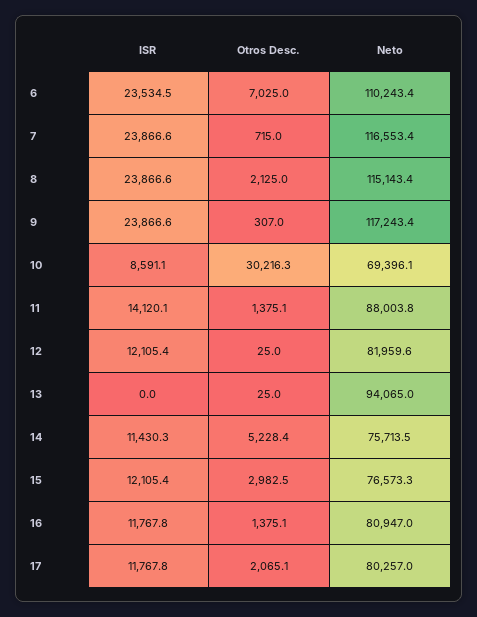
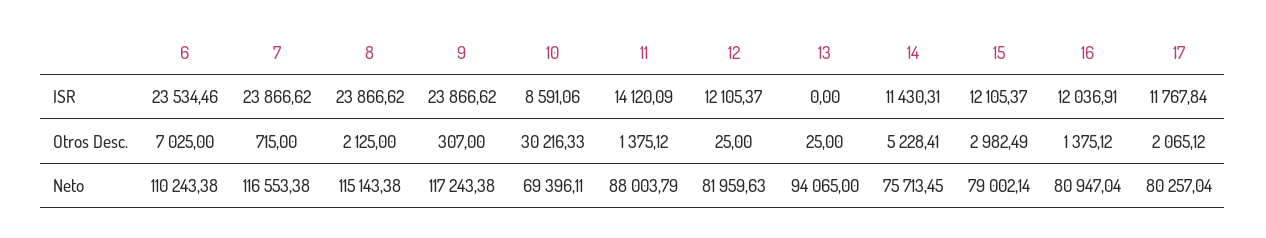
  {
    "ISR": {
      "6": 23534.46,
      "7": 23866.62,
      "8": 23866.62,
      "9": 23866.62,
      "10": 8591.06,
      "11": 14120.09,
      "12": 12105.37,
      "13": 0,
      "14": 11430.31,
      "15": 12105.37,
-     "16": 11767.8,
+     "16": 12036.91,
      "17": 11767.84
    },
    "Otros Desc.": {
      "6": 7025,
      "7": 715,
      "8": 2125,
      "9": 307,
      "10": 30216.33,
      "11": 1375.12,
      "12": 25,
      "13": 25,
      "14": 5228.41,
      "15": 2982.49,
      "16": 1375.12,
      "17": 2065.12
    },
    "Neto": {
      "6": 110243.38,
      "7": 116553.38,
      "8": 115143.38,
      "9": 117243.38,
      "10": 69396.11,
      "11": 88003.79,
      "12": 81959.63,
      "13": 94065,
      "14": 75713.45,
-     "15": 76573.3,
+     "15": 79002.14,
      "16": 80947.04,
      "17": 80257.04
    }
  }

